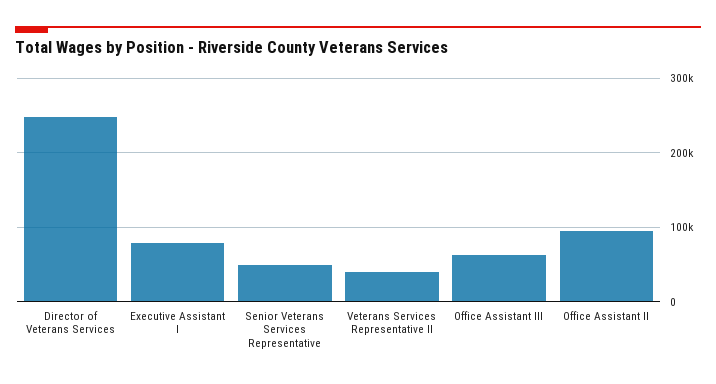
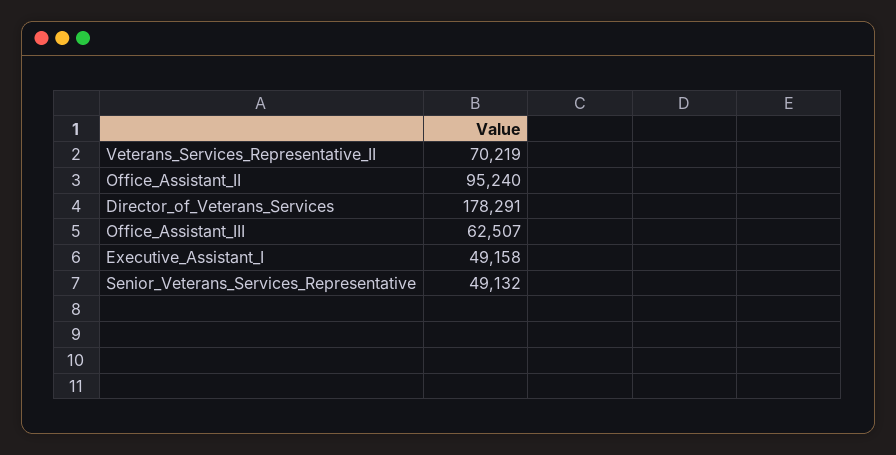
  {
-   "Director of Veterans Services": 250000,
+   "Director of Veterans Services": 178291,
-   "Executive Assistant I": 80000,
+   "Executive Assistant I": 49158,
    "Senior Veterans Services Representative": 49132,
-   "Veterans Services Representative II": 40000,
+   "Veterans Services Representative II": 70219,
    "Office Assistant III": 62507,
    "Office Assistant II": 95240
  }

